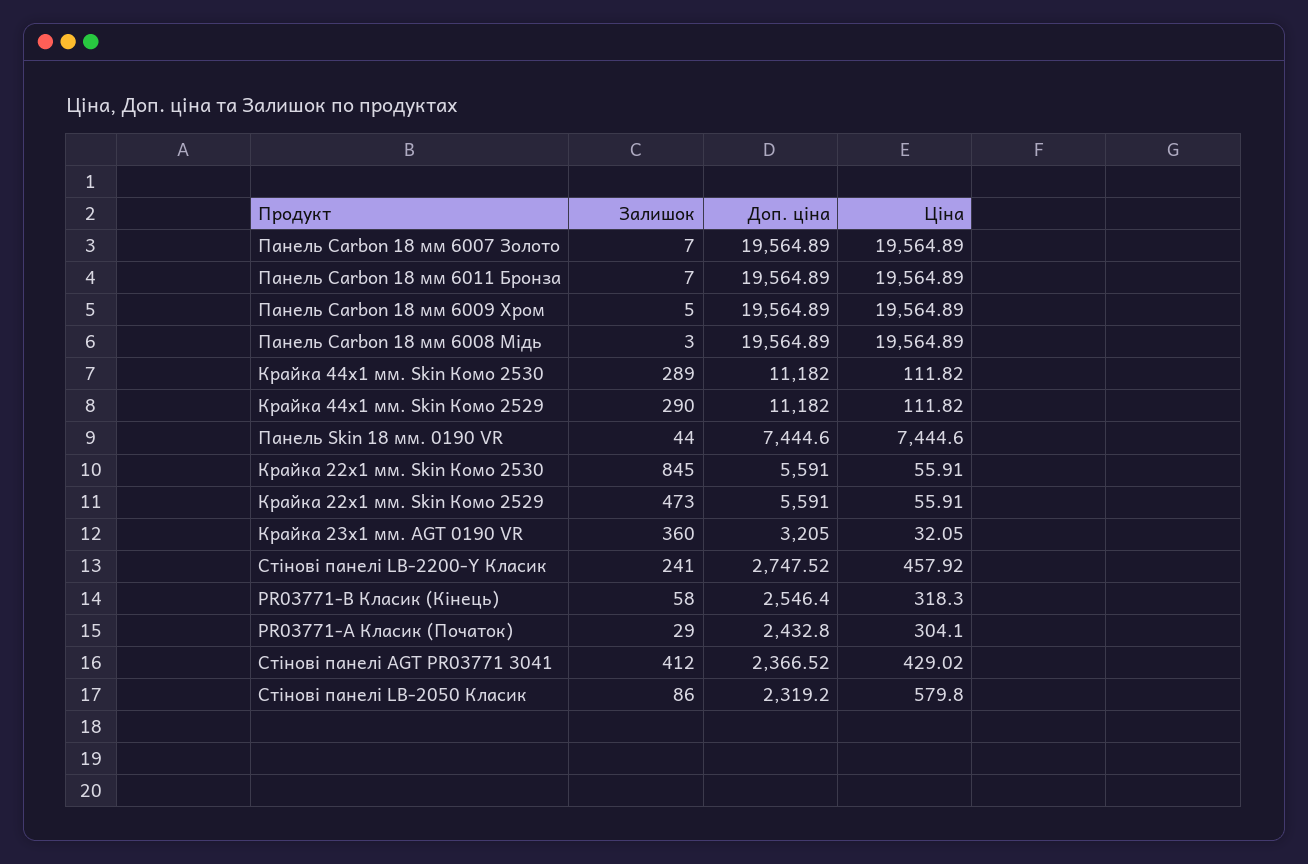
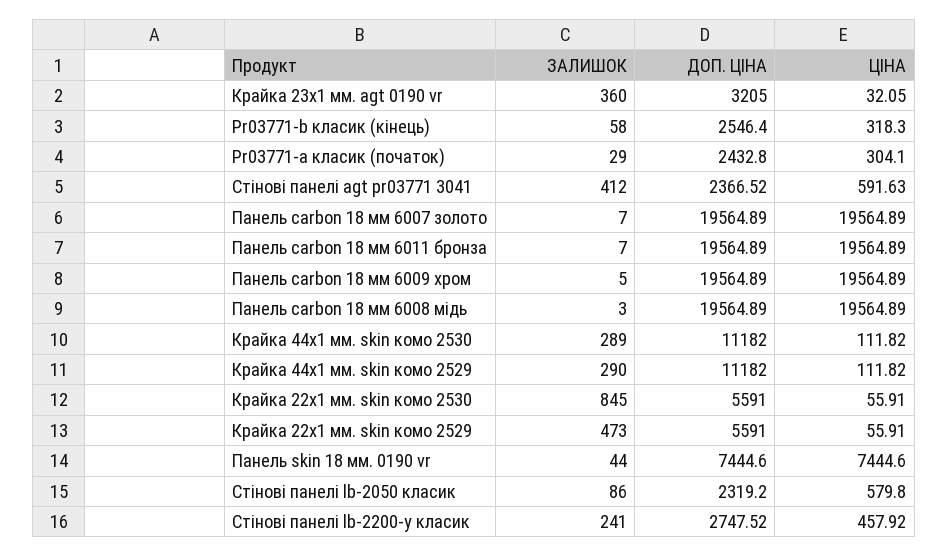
  {
    "Залишок": {
      "Панель Carbon 18 мм 6007 Золото": 7,
      "Панель Carbon 18 мм 6011 Бронза": 7,
      "Панель Carbon 18 мм 6009 Хром": 5,
      "Панель Carbon 18 мм 6008 Мідь": 3,
      "Крайка 44x1 мм. Skin Комо 2530": 289,
      "Крайка 44x1 мм. Skin Комо 2529": 290,
      "Панель Skin 18 мм. 0190 VR": 44,
      "Крайка 22x1 мм. Skin Комо 2530": 845,
      "Крайка 22x1 мм. Skin Комо 2529": 473,
      "Крайка 23x1 мм. AGT 0190 VR": 360,
      "Стінові панелі LB-2200-Y Класик": 241,
      "PR03771-B Класик (Кінець)": 58,
      "PR03771-А Класик (Початок)": 29,
      "Стінові панелі AGT PR03771 3041": 412,
      "Стінові панелі LB-2050 Класик": 86
    },
    "Доп. ціна": {
      "Панель Carbon 18 мм 6007 Золото": 19564.89,
      "Панель Carbon 18 мм 6011 Бронза": 19564.89,
      "Панель Carbon 18 мм 6009 Хром": 19564.89,
      "Панель Carbon 18 мм 6008 Мідь": 19564.89,
      "Крайка 44x1 мм. Skin Комо 2530": 11182,
      "Крайка 44x1 мм. Skin Комо 2529": 11182,
      "Панель Skin 18 мм. 0190 VR": 7444.6,
      "Крайка 22x1 мм. Skin Комо 2530": 5591,
      "Крайка 22x1 мм. Skin Комо 2529": 5591,
      "Крайка 23x1 мм. AGT 0190 VR": 3205,
      "Стінові панелі LB-2200-Y Класик": 2747.52,
      "PR03771-B Класик (Кінець)": 2546.4,
      "PR03771-А Класик (Початок)": 2432.8,
      "Стінові панелі AGT PR03771 3041": 2366.52,
      "Стінові панелі LB-2050 Класик": 2319.2
    },
    "Ціна": {
      "Панель Carbon 18 мм 6007 Золото": 19564.89,
      "Панель Carbon 18 мм 6011 Бронза": 19564.89,
      "Панель Carbon 18 мм 6009 Хром": 19564.89,
      "Панель Carbon 18 мм 6008 Мідь": 19564.89,
      "Крайка 44x1 мм. Skin Комо 2530": 111.82,
      "Крайка 44x1 мм. Skin Комо 2529": 111.82,
      "Панель Skin 18 мм. 0190 VR": 7444.6,
      "Крайка 22x1 мм. Skin Комо 2530": 55.91,
      "Крайка 22x1 мм. Skin Комо 2529": 55.91,
      "Крайка 23x1 мм. AGT 0190 VR": 32.05,
      "Стінові панелі LB-2200-Y Класик": 457.92,
      "PR03771-B Класик (Кінець)": 318.3,
      "PR03771-А Класик (Початок)": 304.1,
-     "Стінові панелі AGT PR03771 3041": 429.02,
+     "Стінові панелі AGT PR03771 3041": 591.63,
      "Стінові панелі LB-2050 Класик": 579.8
    }
  }

